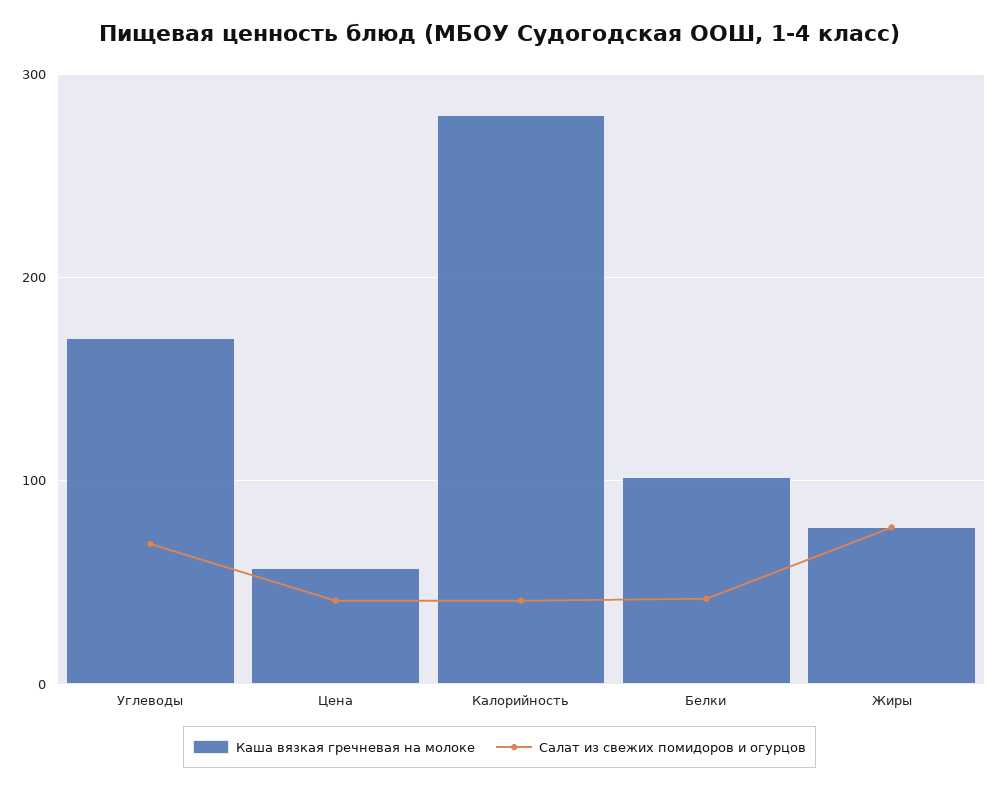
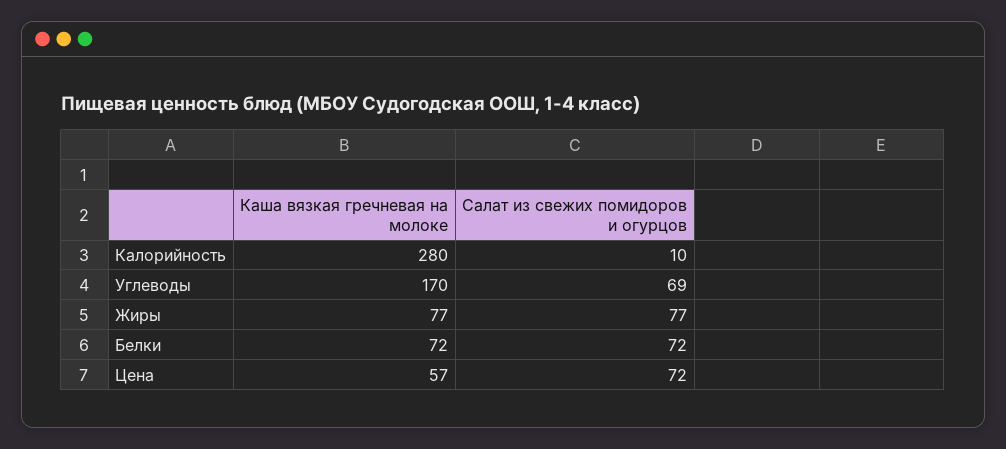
  {
    "Каша вязкая гречневая на молоке": {
      "Углеводы": 170,
      "Цена": 57,
      "Калорийность": 280,
-     "Белки": 100,
+     "Белки": 72,
      "Жиры": 77
    },
    "Салат из свежих помидоров и огурцов": {
      "Углеводы": 69,
-     "Цена": 40,
+     "Цена": 72,
-     "Калорийность": 40,
+     "Калорийность": 10,
-     "Белки": 40,
+     "Белки": 72,
      "Жиры": 77
    }
  }

